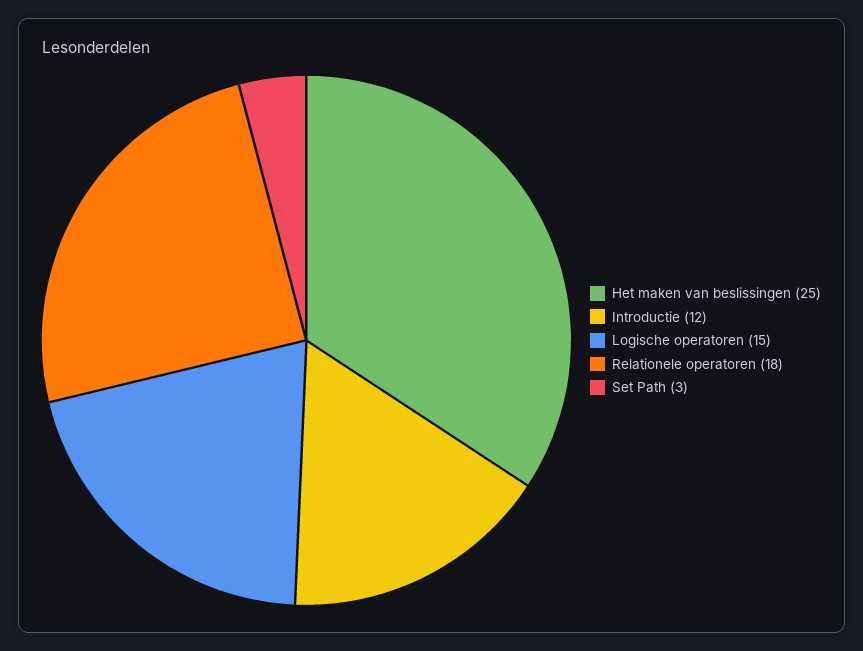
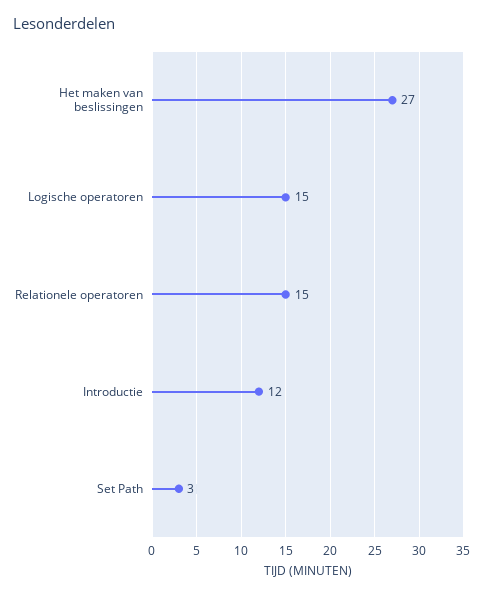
  {
-   "Het maken van beslissingen": 25,
+   "Het maken van beslissingen": 27,
    "Introductie": 12,
    "Logische operatoren": 15,
-   "Relationele operatoren": 18,
+   "Relationele operatoren": 15,
    "Set Path": 3
  }

